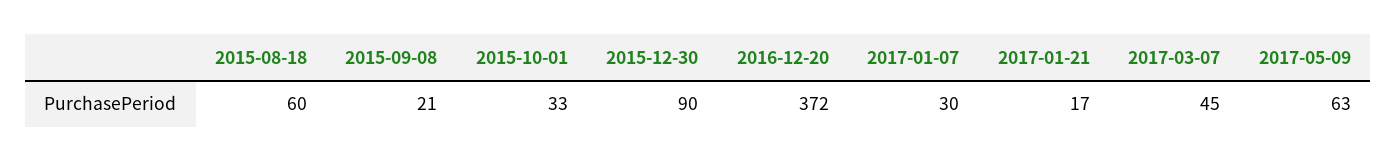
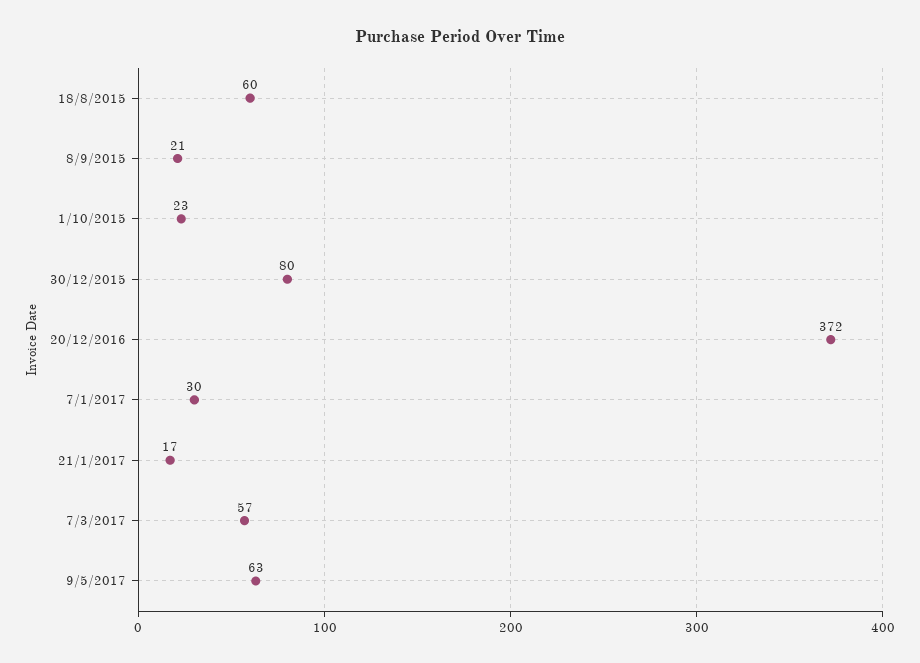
  {
    "2015-08-18": 60,
    "2015-09-08": 21,
-   "2015-10-01": 33,
+   "2015-10-01": 23,
-   "2015-12-30": 90,
+   "2015-12-30": 80,
    "2016-12-20": 372,
    "2017-01-07": 30,
    "2017-01-21": 17,
-   "2017-03-07": 45,
+   "2017-03-07": 57,
    "2017-05-09": 63
  }

